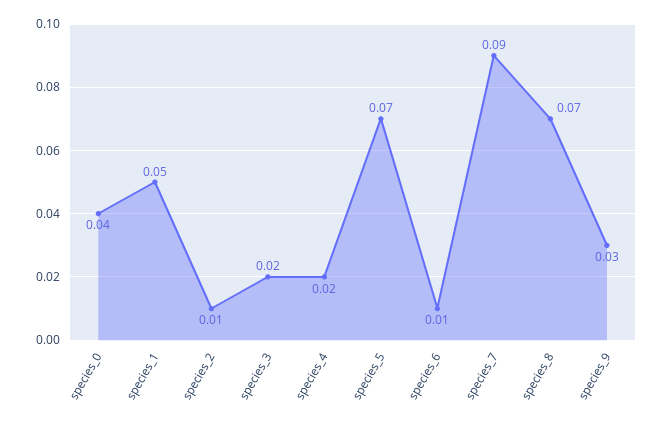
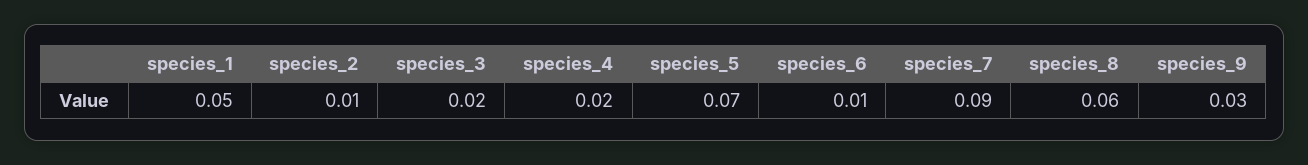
  {
-   "species_0": 0.04,
    "species_1": 0.05,
    "species_2": 0.01,
    "species_3": 0.02,
    "species_4": 0.02,
    "species_5": 0.07,
    "species_6": 0.01,
    "species_7": 0.09,
-   "species_8": 0.07,
+   "species_8": 0.06,
    "species_9": 0.03
  }

